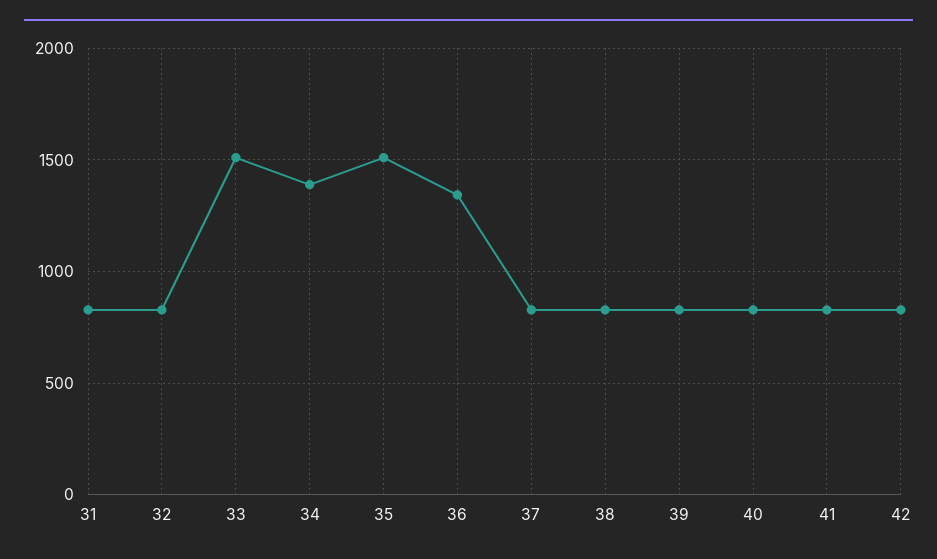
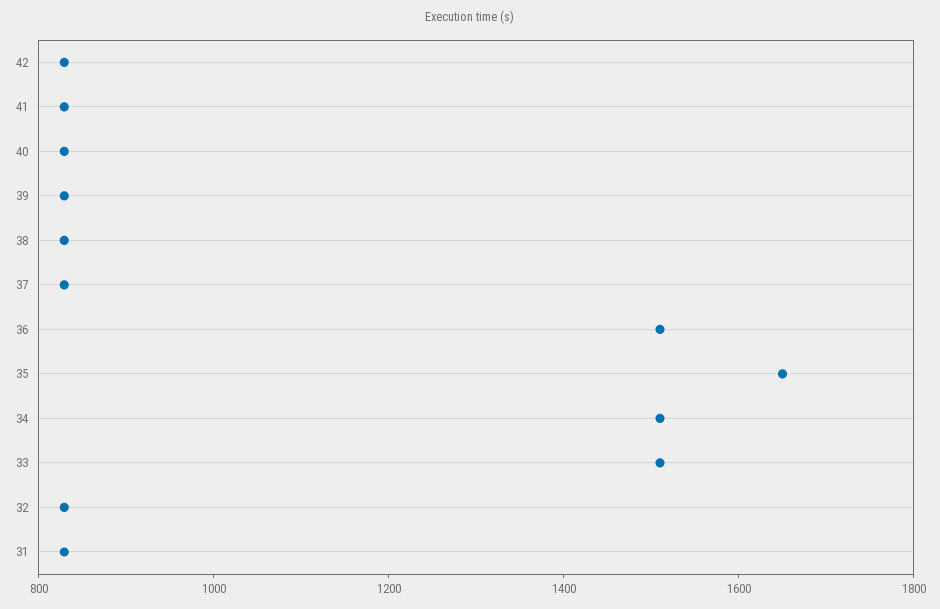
  {
    "31": 850,
    "32": 850,
    "33": 1500,
-   "34": 1400,
+   "34": 1500,
-   "35": 1500,
+   "35": 1650,
-   "36": 1350,
+   "36": 1500,
    "37": 850,
    "38": 850,
    "39": 850,
    "40": 850,
    "41": 850,
    "42": 850
  }

